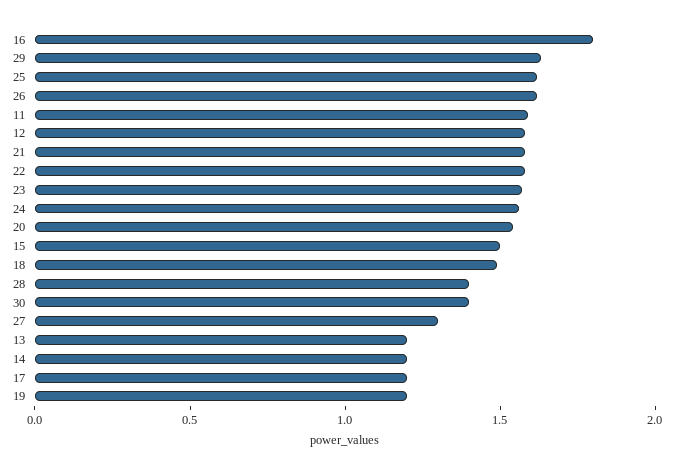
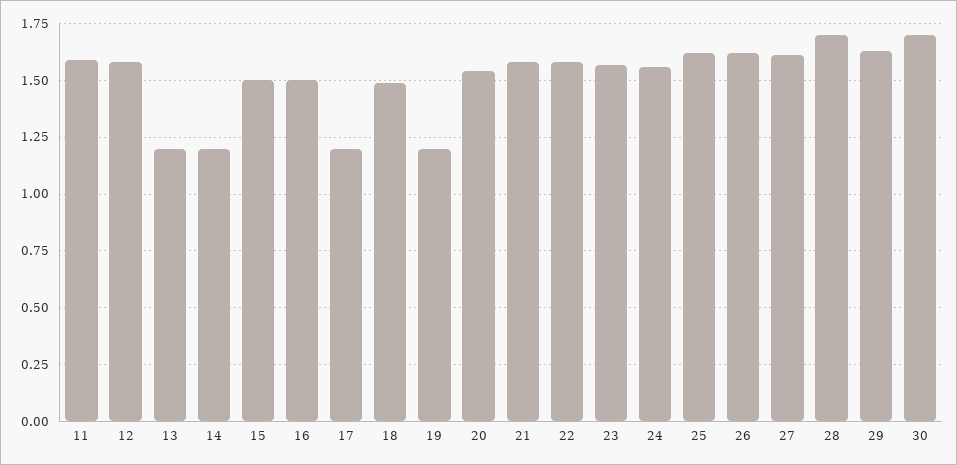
  {
-   "16": 1.8,
+   "16": 1.5,
    "29": 1.65,
    "25": 1.6,
    "26": 1.6,
    "11": 1.6,
    "12": 1.6,
    "21": 1.6,
    "22": 1.6,
    "23": 1.55,
    "24": 1.55,
    "20": 1.55,
    "15": 1.5,
    "18": 1.5,
-   "28": 1.4,
+   "28": 1.7,
-   "30": 1.4,
+   "30": 1.7,
-   "27": 1.3,
+   "27": 1.6,
    "13": 1.2,
    "14": 1.2,
    "17": 1.2,
    "19": 1.2
  }

